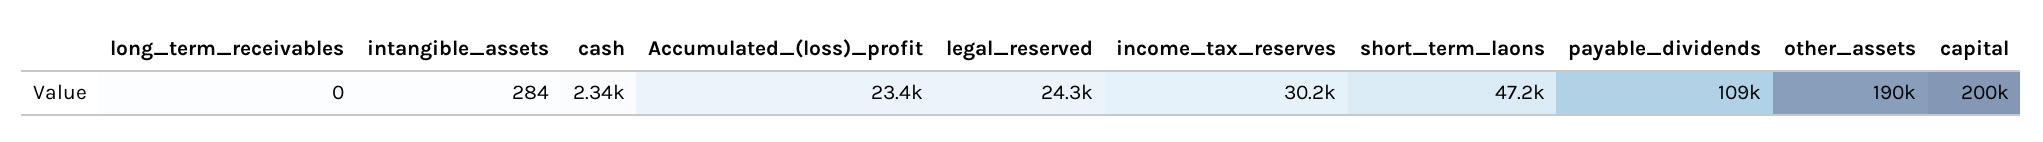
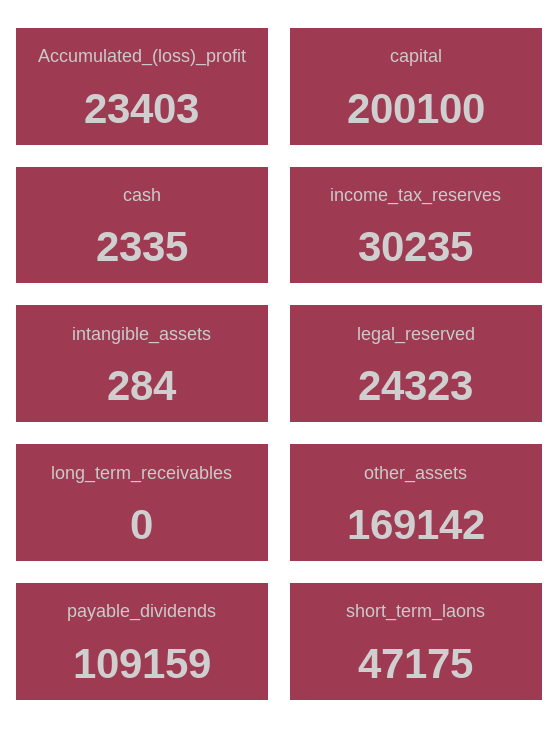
  {
    "long_term_receivables": 0,
    "intangible_assets": 284,
    "cash": 2335,
    "Accumulated_(loss)_profit": 23403,
    "legal_reserved": 24323,
    "income_tax_reserves": 30235,
    "short_term_laons": 47175,
    "payable_dividends": 109159,
-   "other_assets": 190000,
+   "other_assets": 169142,
    "capital": 200100
  }

